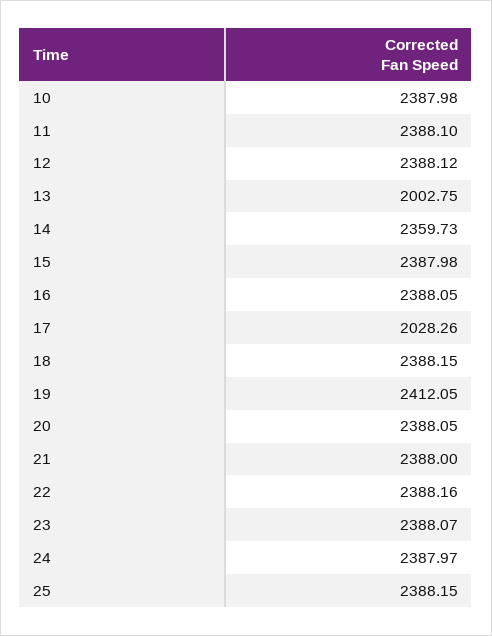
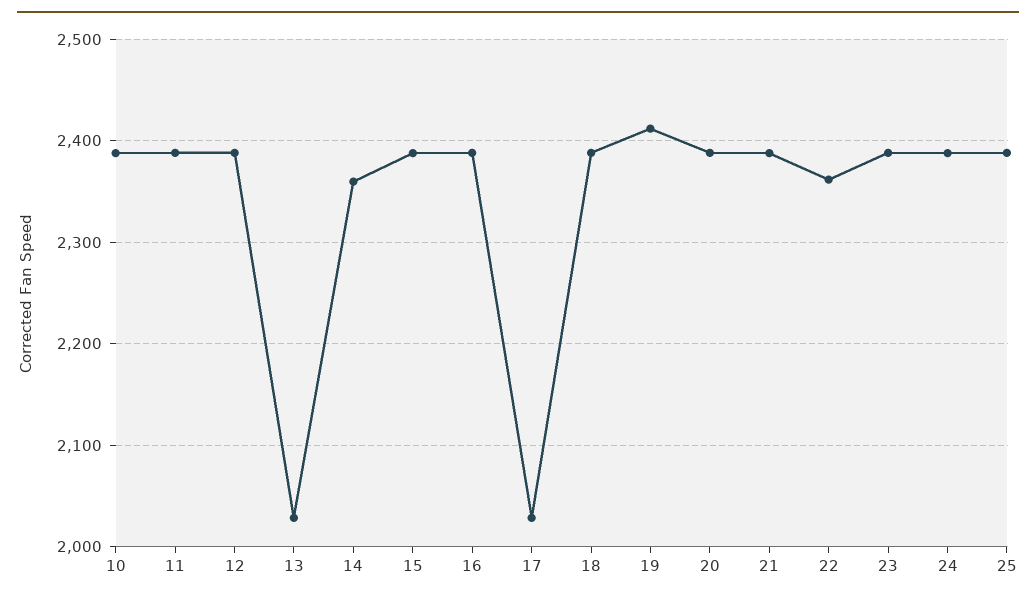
  {
    "10": 2387.98,
    "11": 2388.1,
    "12": 2388.12,
-   "13": 2002.75,
+   "13": 2030,
    "14": 2359.73,
    "15": 2387.98,
    "16": 2388.05,
    "17": 2028.26,
    "18": 2388.15,
    "19": 2412.05,
    "20": 2388.05,
    "21": 2388,
-   "22": 2388.16,
+   "22": 2360,
    "23": 2388.07,
    "24": 2387.97,
    "25": 2388.15
  }

